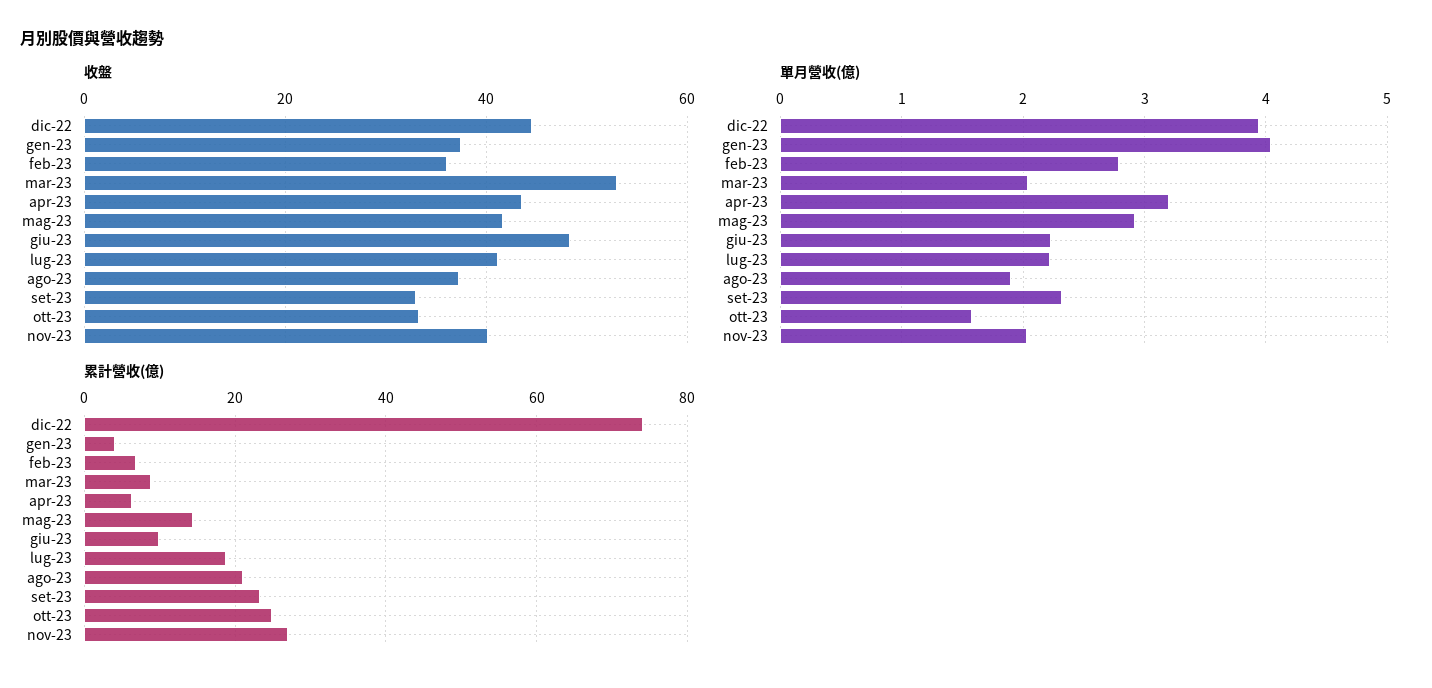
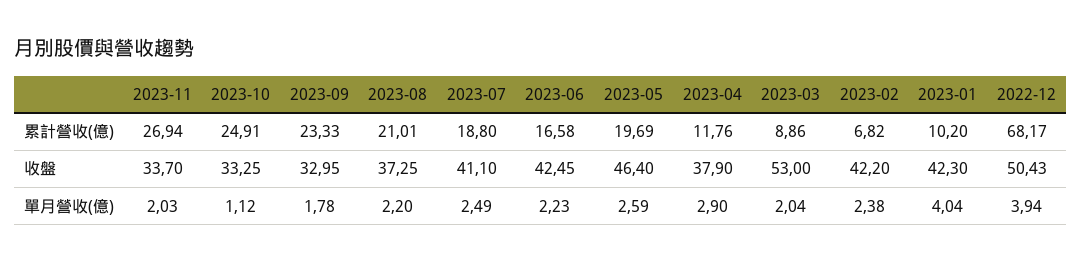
  {
    "收盤": {
-     "dic-22": 44,
+     "dic-22": 50.43,
-     "gen-23": 38,
+     "gen-23": 42.3,
-     "feb-23": 36,
+     "feb-23": 42.2,
      "mar-23": 53,
-     "apr-23": 44,
+     "apr-23": 37.9,
-     "mag-23": 42,
+     "mag-23": 46.4,
-     "giu-23": 48,
+     "giu-23": 42.45,
      "lug-23": 41.1,
      "ago-23": 37.25,
      "set-23": 32.95,
      "ott-23": 33.25,
-     "nov-23": 40
+     "nov-23": 33.7
    },
    "單月營收(億)": {
      "dic-22": 3.94,
      "gen-23": 4.04,
-     "feb-23": 2.8,
+     "feb-23": 2.38,
      "mar-23": 2.04,
-     "apr-23": 3.2,
+     "apr-23": 2.9,
-     "mag-23": 2.9,
+     "mag-23": 2.59,
      "giu-23": 2.23,
-     "lug-23": 2.2,
+     "lug-23": 2.49,
-     "ago-23": 1.9,
+     "ago-23": 2.2,
-     "set-23": 2.3,
+     "set-23": 1.78,
-     "ott-23": 1.6,
+     "ott-23": 1.12,
      "nov-23": 2.03
    },
    "累計營收(億)": {
-     "dic-22": 74,
+     "dic-22": 68.17,
-     "gen-23": 4,
+     "gen-23": 10.2,
      "feb-23": 6.82,
      "mar-23": 8.86,
-     "apr-23": 6,
+     "apr-23": 11.76,
-     "mag-23": 14,
+     "mag-23": 19.69,
-     "giu-23": 10,
+     "giu-23": 16.58,
      "lug-23": 18.8,
      "ago-23": 21.01,
      "set-23": 23.33,
      "ott-23": 24.91,
      "nov-23": 26.94
    }
  }

